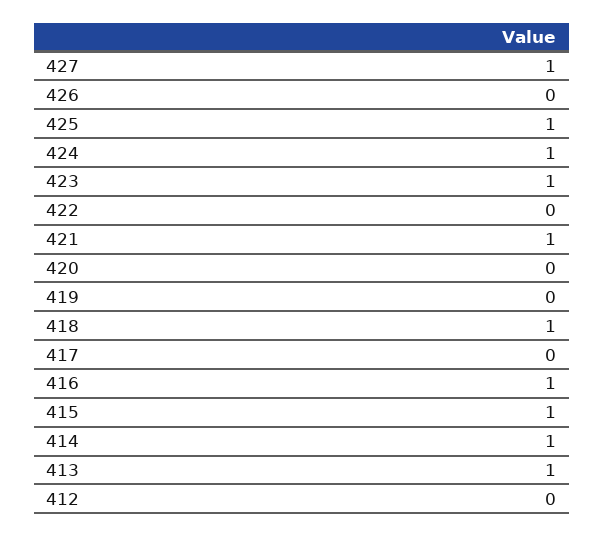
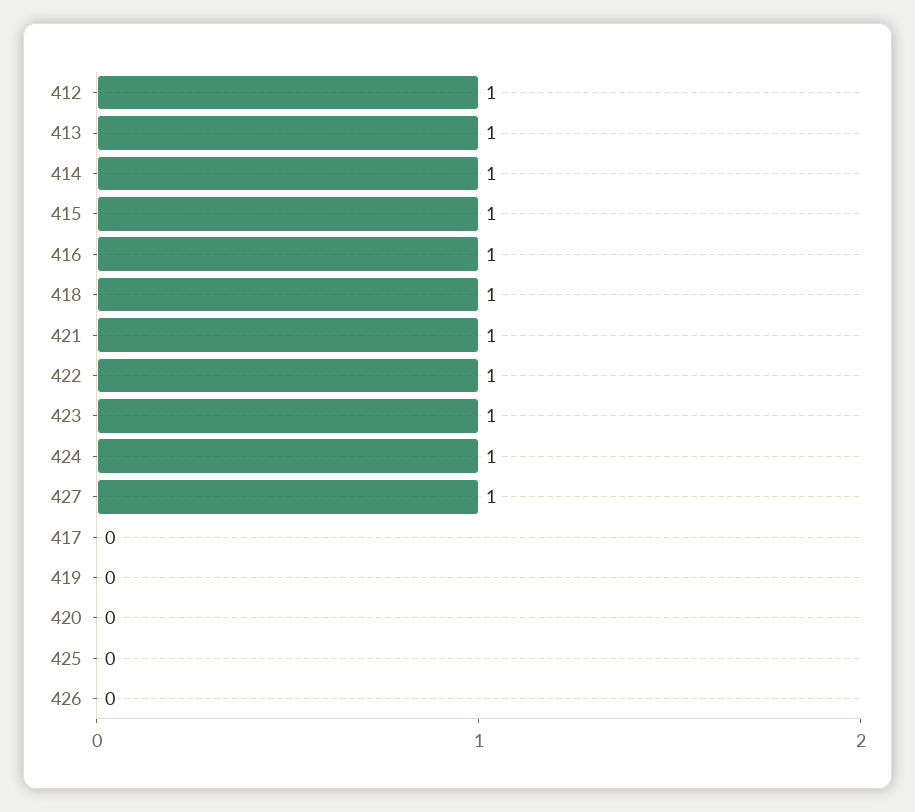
  {
    "427": 1,
    "426": 0,
-   "425": 1,
+   "425": 0,
    "424": 1,
    "423": 1,
-   "422": 0,
+   "422": 1,
    "421": 1,
    "420": 0,
    "419": 0,
    "418": 1,
    "417": 0,
    "416": 1,
    "415": 1,
    "414": 1,
    "413": 1,
-   "412": 0
+   "412": 1
  }

